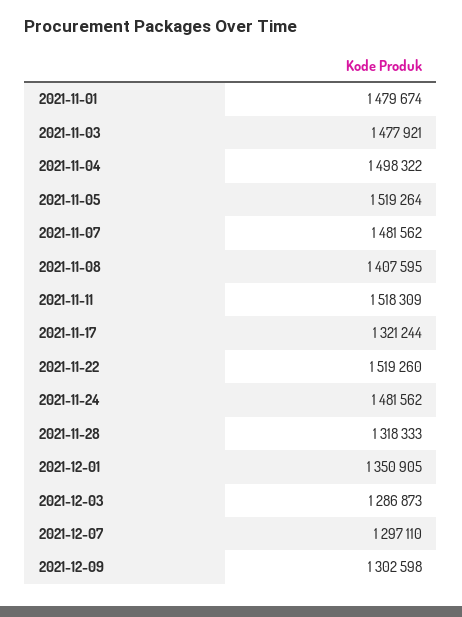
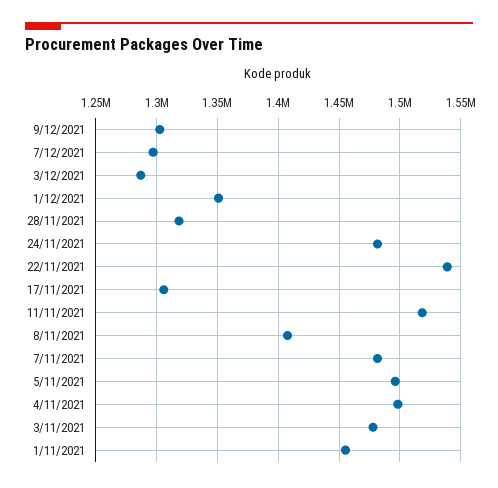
  {
-   "2021-11-01": 1479674,
+   "2021-11-01": 1455000,
    "2021-11-03": 1477921,
    "2021-11-04": 1498322,
-   "2021-11-05": 1519264,
+   "2021-11-05": 1495000,
    "2021-11-07": 1481562,
    "2021-11-08": 1407595,
    "2021-11-11": 1518309,
-   "2021-11-17": 1321244,
+   "2021-11-17": 1305000,
-   "2021-11-22": 1519260,
+   "2021-11-22": 1540000,
    "2021-11-24": 1481562,
    "2021-11-28": 1318333,
    "2021-12-01": 1350905,
    "2021-12-03": 1286873,
    "2021-12-07": 1297110,
    "2021-12-09": 1302598
  }

